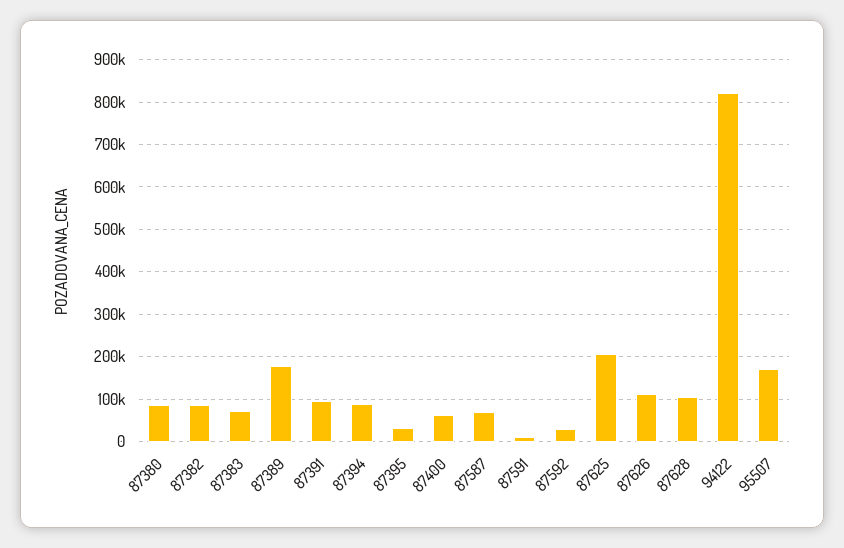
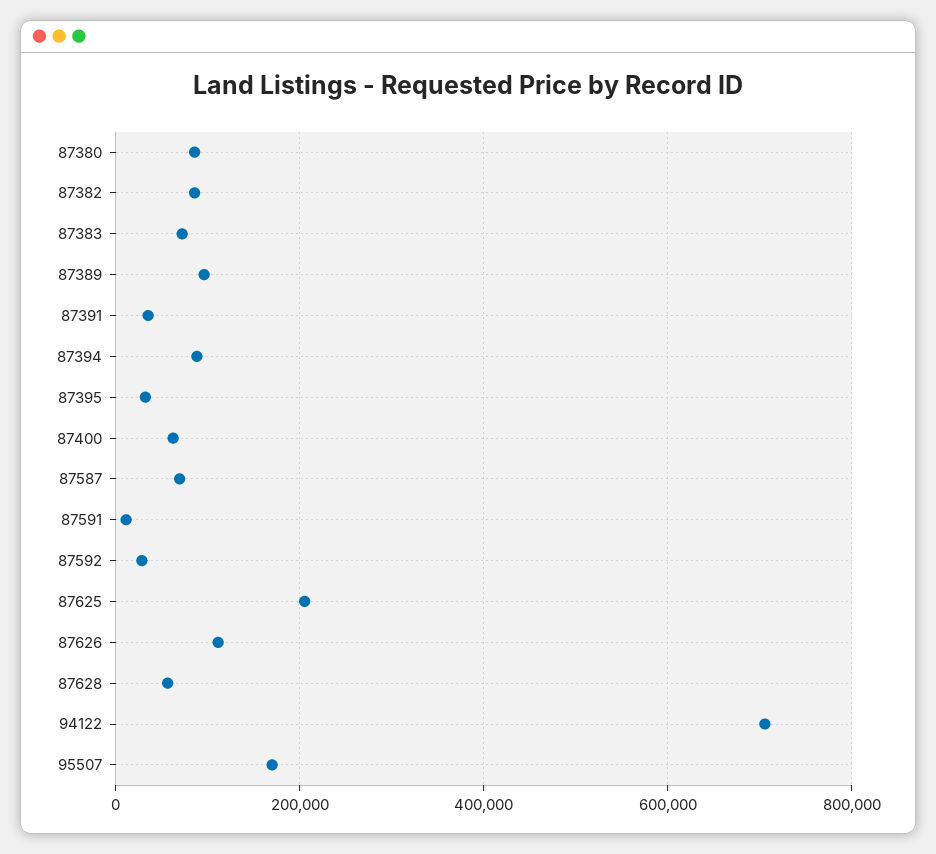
  {
    "87380": 80000,
    "87382": 80000,
    "87383": 80000,
-   "87389": 180000,
+   "87389": 100000,
-   "87391": 100000,
+   "87391": 40000,
    "87394": 80000,
    "87395": 40000,
    "87400": 60000,
    "87587": 60000,
    "87591": 20000,
    "87592": 20000,
    "87625": 200000,
    "87626": 120000,
-   "87628": 100000,
+   "87628": 60000,
-   "94122": 820000,
+   "94122": 700000,
    "95507": 180000
  }

